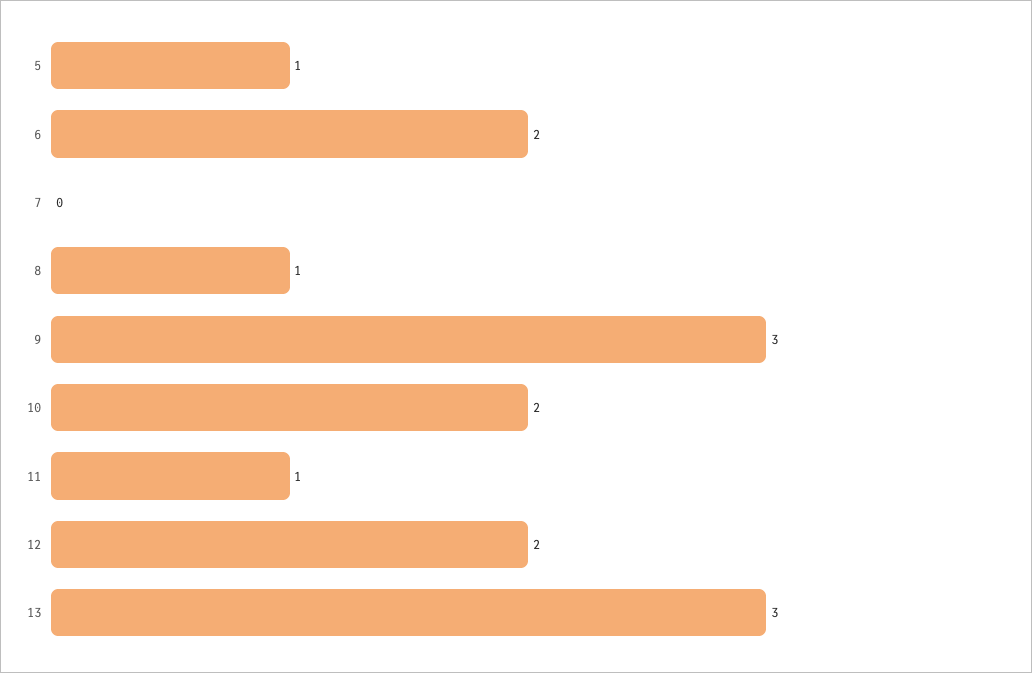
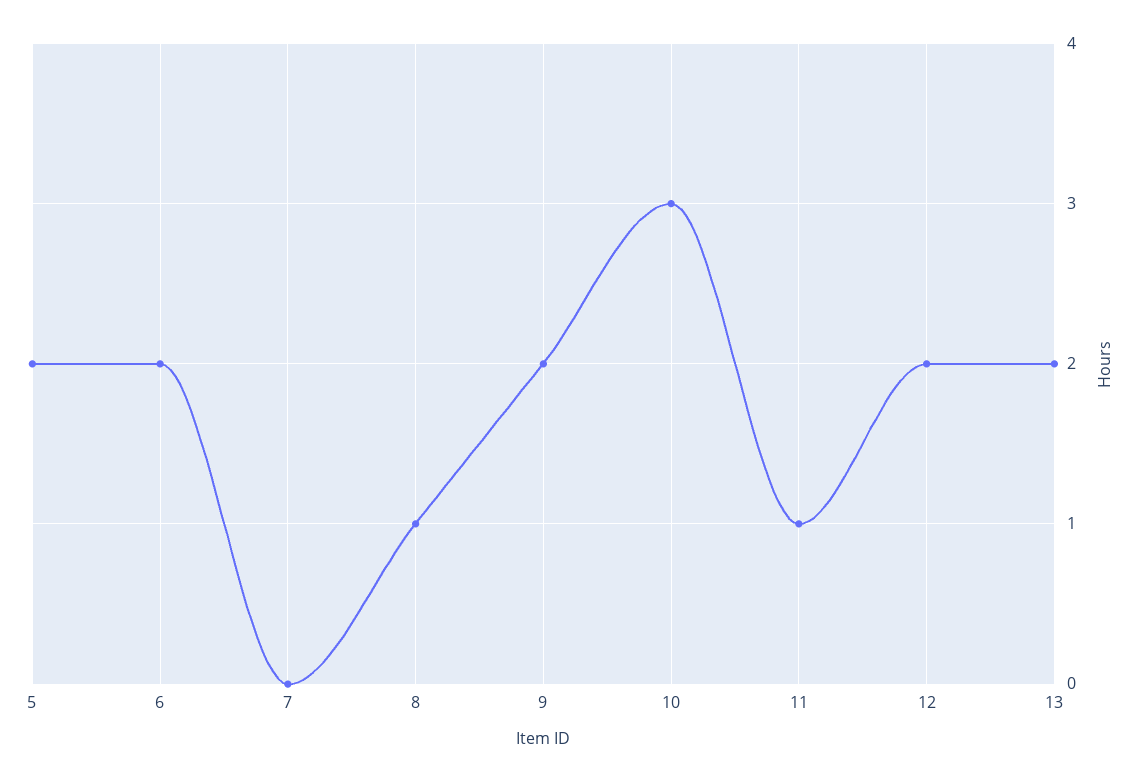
  {
-   "5": 1,
+   "5": 2,
    "6": 2,
    "7": 0,
    "8": 1,
-   "9": 3,
+   "9": 2,
-   "10": 2,
+   "10": 3,
    "11": 1,
    "12": 2,
-   "13": 3
+   "13": 2
  }

